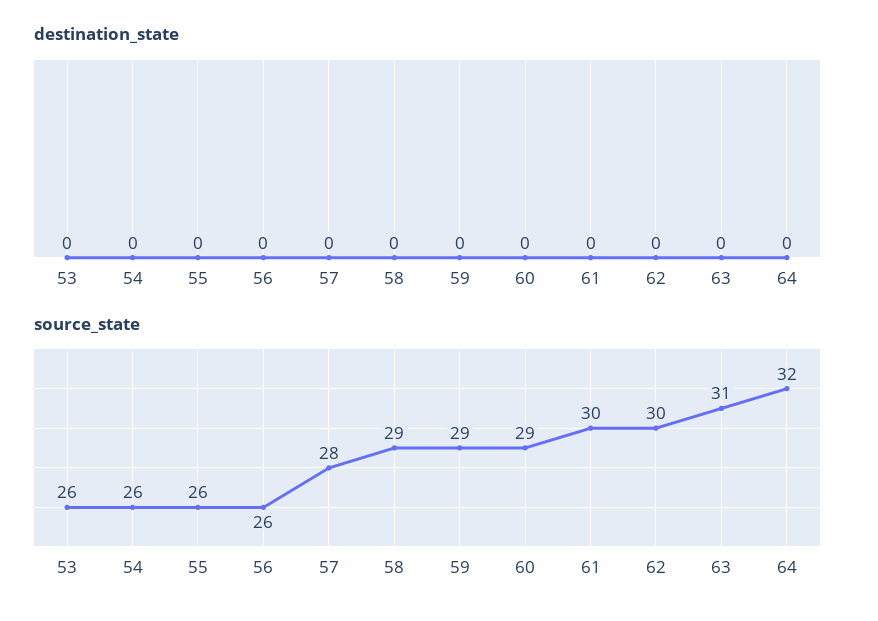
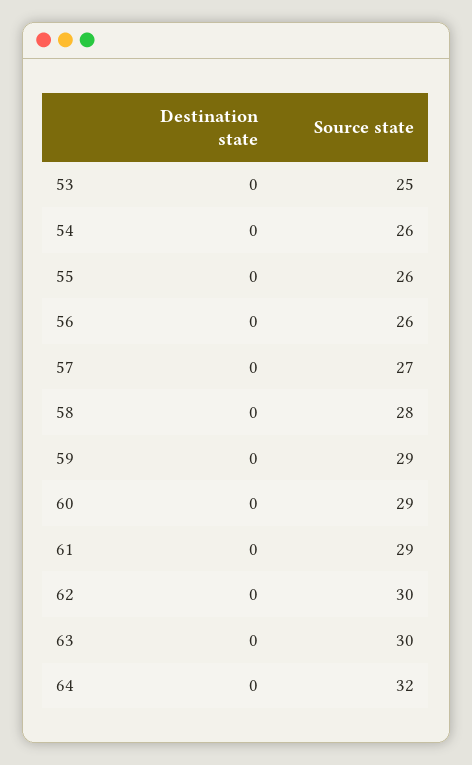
  {
    "destination_state": {
      "53": 0,
      "54": 0,
      "55": 0,
      "56": 0,
      "57": 0,
      "58": 0,
      "59": 0,
      "60": 0,
      "61": 0,
      "62": 0,
      "63": 0,
      "64": 0
    },
    "source_state": {
-     "53": 26,
+     "53": 25,
      "54": 26,
      "55": 26,
      "56": 26,
-     "57": 28,
+     "57": 27,
-     "58": 29,
+     "58": 28,
      "59": 29,
      "60": 29,
-     "61": 30,
+     "61": 29,
      "62": 30,
-     "63": 31,
+     "63": 30,
      "64": 32
    }
  }

